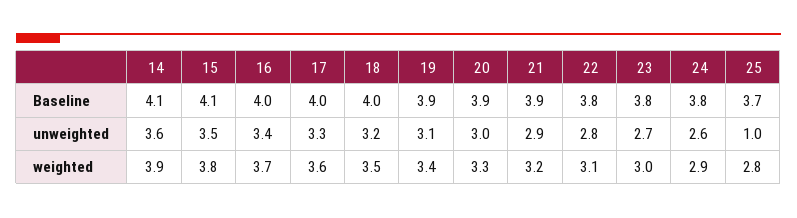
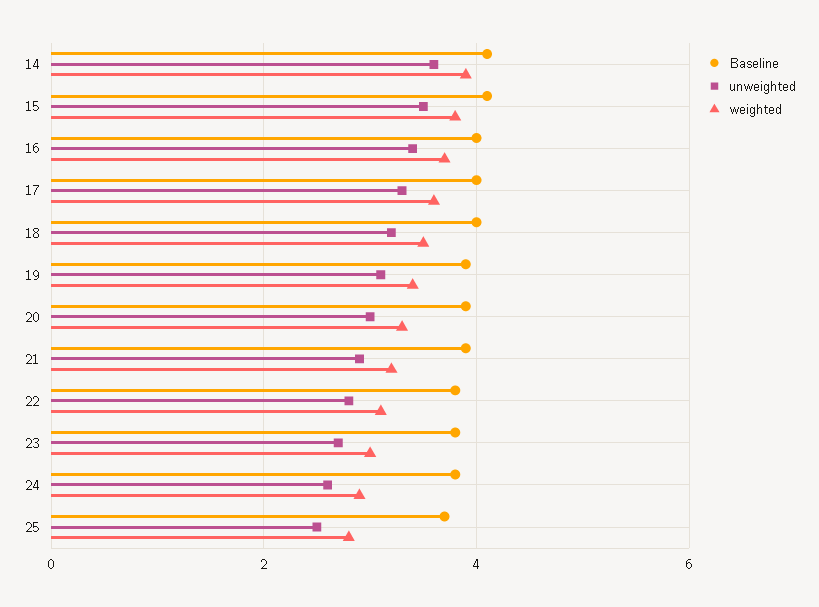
  {
    "Baseline": {
      "14": 4.1,
      "15": 4.1,
      "16": 4,
      "17": 4,
      "18": 4,
      "19": 3.9,
      "20": 3.9,
      "21": 3.9,
      "22": 3.8,
      "23": 3.8,
      "24": 3.8,
      "25": 3.7
    },
    "unweighted": {
      "14": 3.6,
      "15": 3.5,
      "16": 3.4,
      "17": 3.3,
      "18": 3.2,
      "19": 3.1,
      "20": 3,
      "21": 2.9,
      "22": 2.8,
      "23": 2.7,
      "24": 2.6,
-     "25": 1
+     "25": 2.5
    },
    "weighted": {
      "14": 3.9,
      "15": 3.8,
      "16": 3.7,
      "17": 3.6,
      "18": 3.5,
      "19": 3.4,
      "20": 3.3,
      "21": 3.2,
      "22": 3.1,
      "23": 3,
      "24": 2.9,
      "25": 2.8
    }
  }

